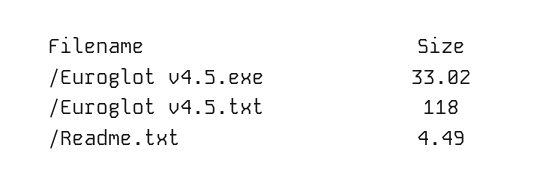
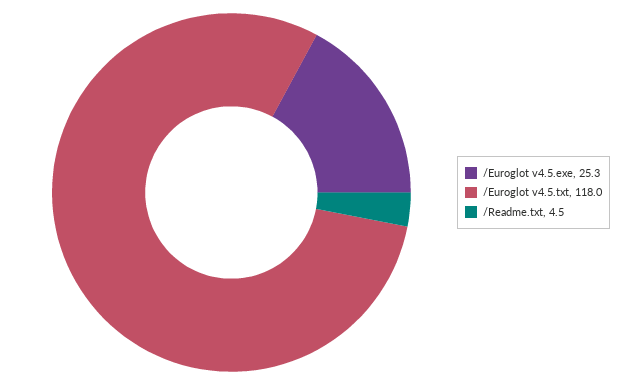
  {
-   "/Euroglot v4.5.exe": 33.02,
+   "/Euroglot v4.5.exe": 25.3,
    "/Euroglot v4.5.txt": 118,
    "/Readme.txt": 4.49
  }

